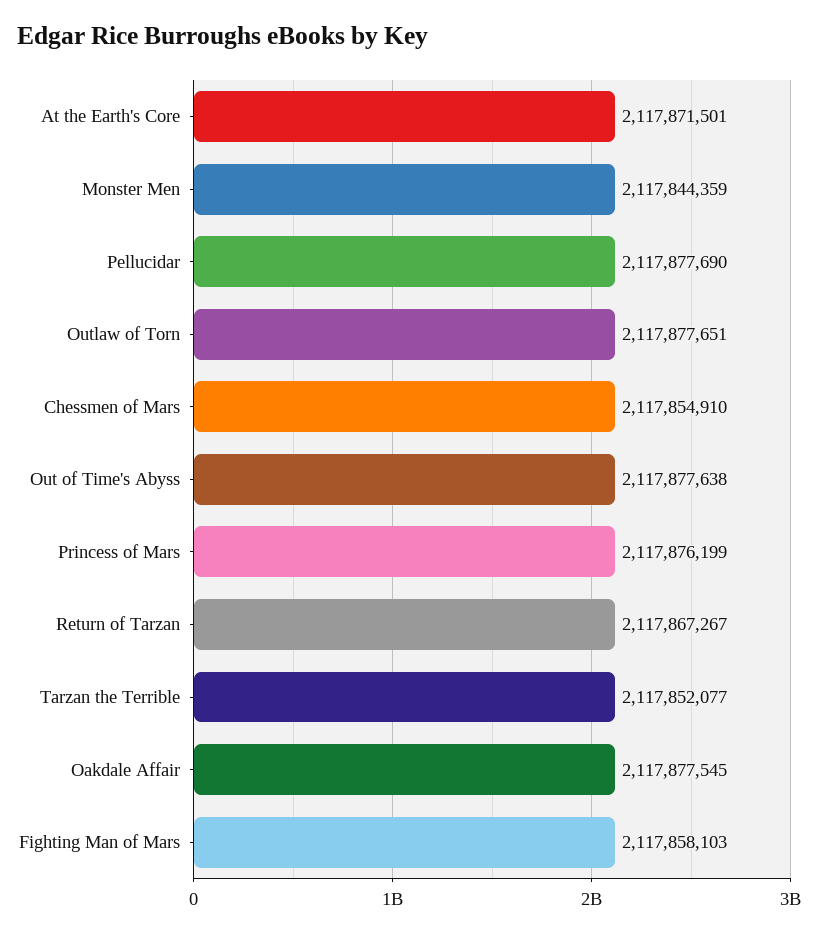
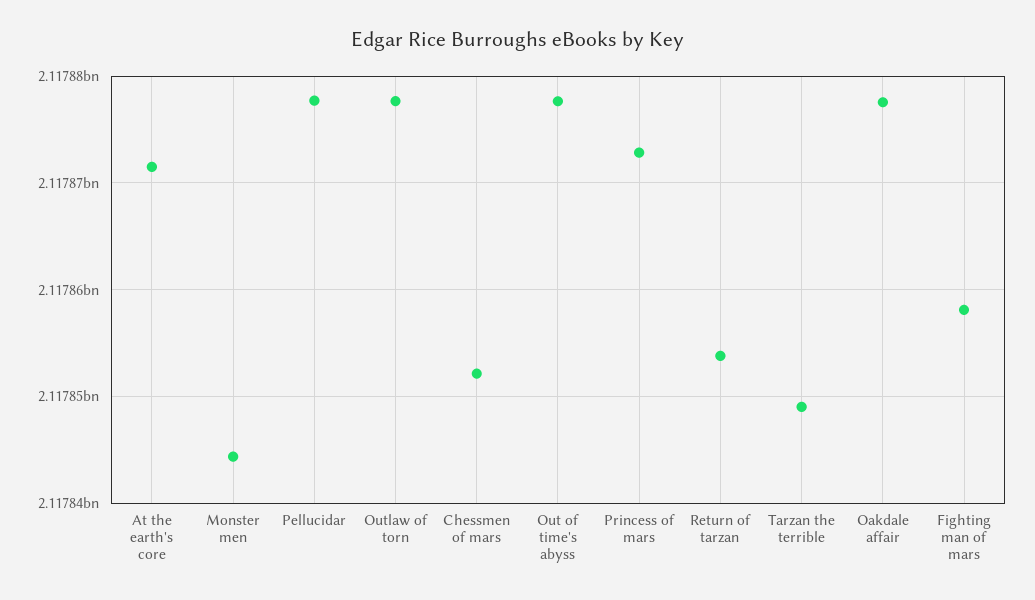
  {
    "At the Earth's Core": 2117871501,
    "Monster Men": 2117844359,
    "Pellucidar": 2117877690,
    "Outlaw of Torn": 2117877651,
-   "Chessmen of Mars": 2117854910,
+   "Chessmen of Mars": 2117852000,
    "Out of Time's Abyss": 2117877638,
-   "Princess of Mars": 2117876199,
+   "Princess of Mars": 2117873000,
-   "Return of Tarzan": 2117867267,
+   "Return of Tarzan": 2117854000,
-   "Tarzan the Terrible": 2117852077,
+   "Tarzan the Terrible": 2117849000,
    "Oakdale Affair": 2117877545,
    "Fighting Man of Mars": 2117858103
  }

